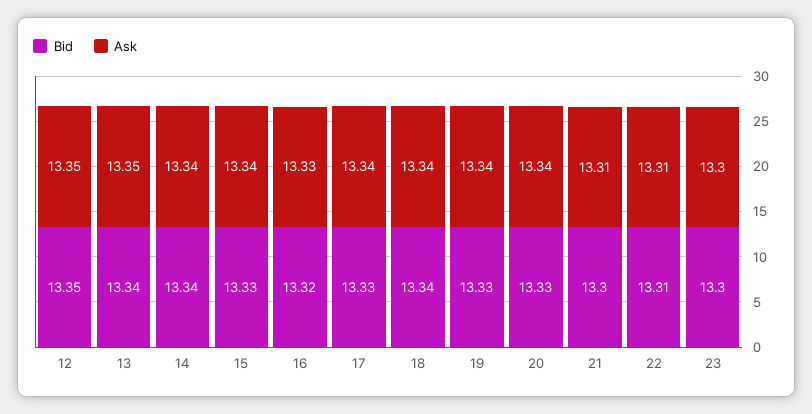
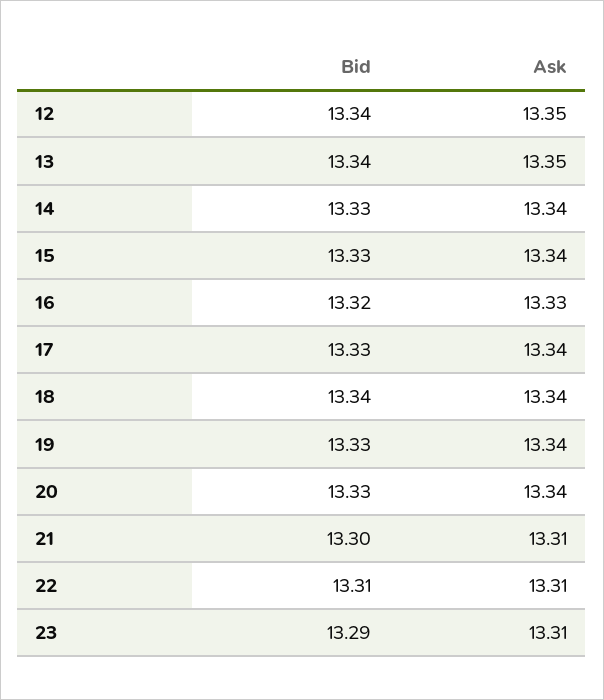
  {
    "Bid": {
-     "12": 13.35,
+     "12": 13.34,
      "13": 13.34,
-     "14": 13.34,
+     "14": 13.33,
      "15": 13.33,
      "16": 13.32,
      "17": 13.33,
      "18": 13.34,
      "19": 13.33,
      "20": 13.33,
      "21": 13.3,
      "22": 13.31,
-     "23": 13.3
+     "23": 13.29
    },
    "Ask": {
      "12": 13.35,
      "13": 13.35,
      "14": 13.34,
      "15": 13.34,
      "16": 13.33,
      "17": 13.34,
      "18": 13.34,
      "19": 13.34,
      "20": 13.34,
      "21": 13.31,
      "22": 13.31,
-     "23": 13.3
+     "23": 13.31
    }
  }

